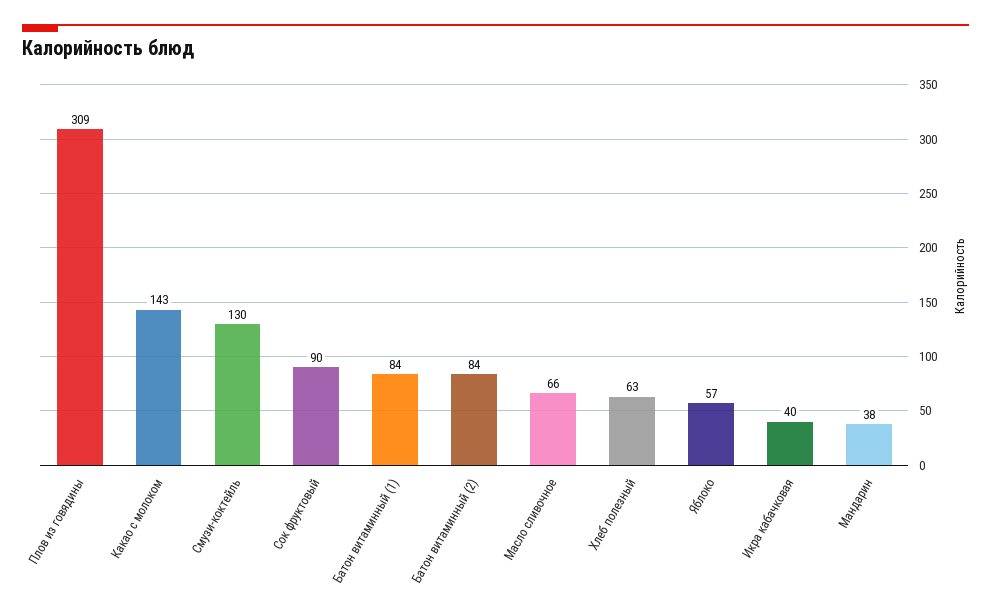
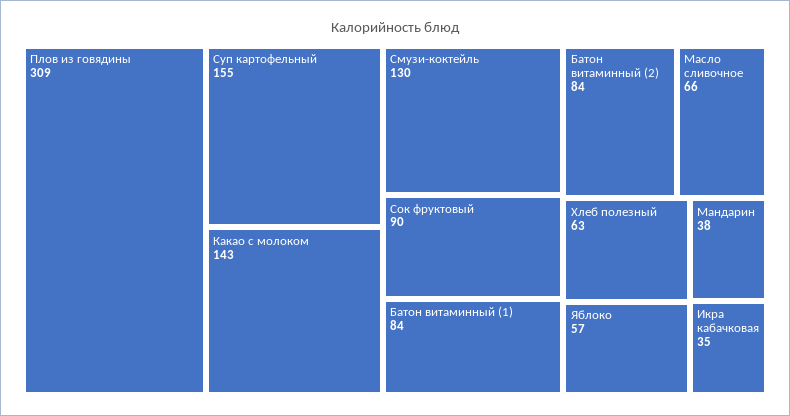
  {
    "Плов из говядины": 309,
    "Какао с молоком": 143,
    "Смузи-коктейль": 130,
    "Сок фруктовый": 90,
    "Батон витаминный (1)": 84,
    "Батон витаминный (2)": 84,
    "Масло сливочное": 66,
    "Хлеб полезный": 63,
    "Яблоко": 57,
-   "Икра кабачковая": 40,
+   "Икра кабачковая": 35,
-   "Мандарин": 38
+   "Мандарин": 38,
+   "Суп картофельный": 155
  }

